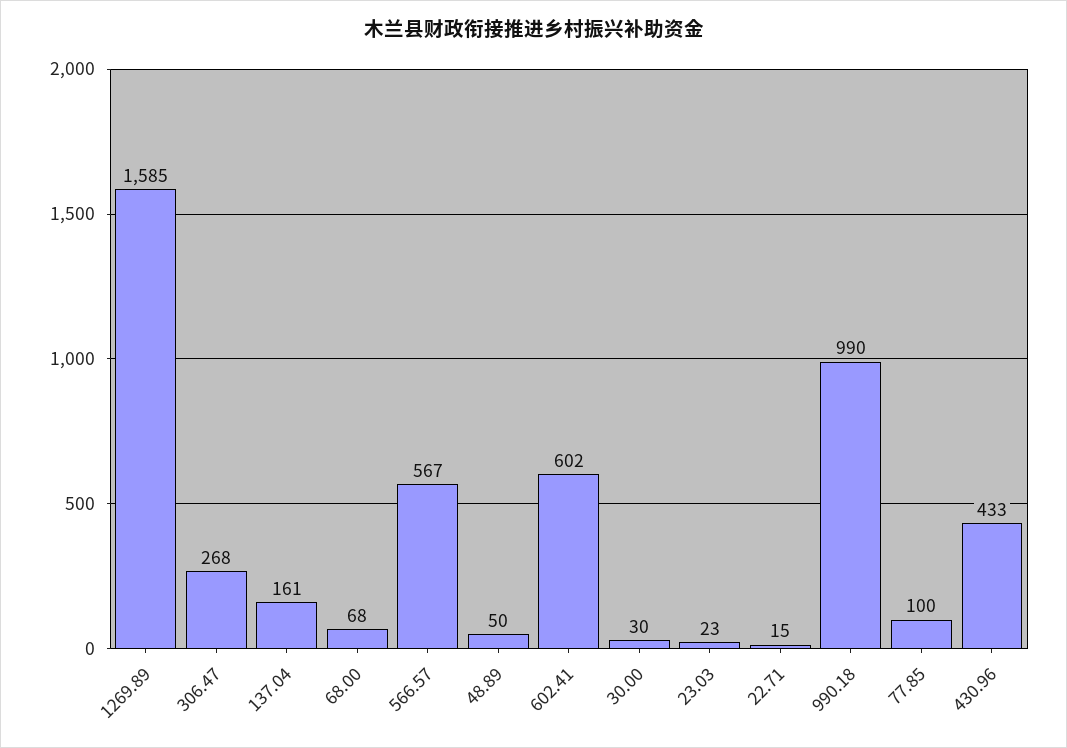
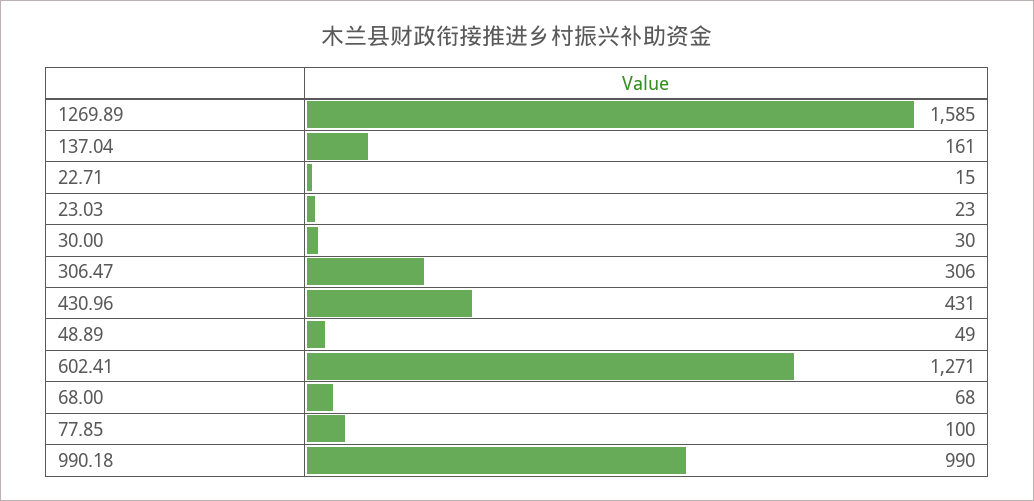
  {
    "1269.89": 1585,
-   "306.47": 268,
+   "306.47": 306,
    "137.04": 161,
    "68.00": 68,
-   "566.57": 567,
-   "48.89": 50,
+   "48.89": 49,
-   "602.41": 602,
+   "602.41": 1271,
    "30.00": 30,
    "23.03": 23,
    "22.71": 15,
    "990.18": 990,
    "77.85": 100,
-   "430.96": 433
+   "430.96": 431
  }

